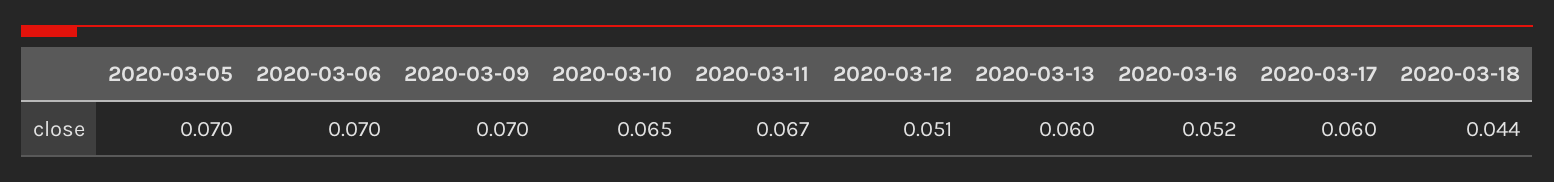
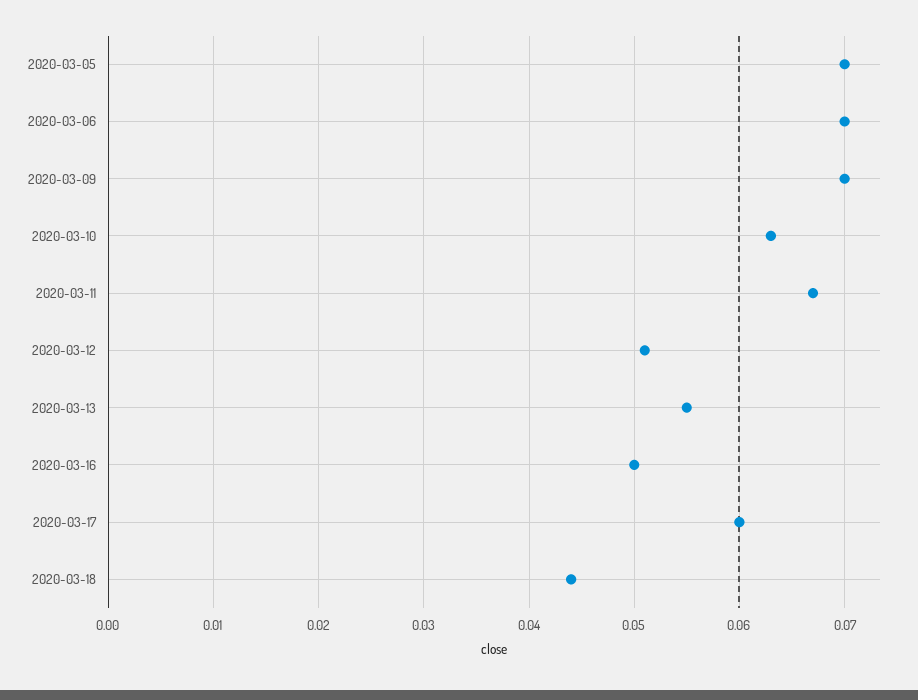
  {
    "2020-03-05": 0.07,
    "2020-03-06": 0.07,
    "2020-03-09": 0.07,
-   "2020-03-10": 0.065,
+   "2020-03-10": 0.063,
    "2020-03-11": 0.067,
    "2020-03-12": 0.051,
-   "2020-03-13": 0.06,
+   "2020-03-13": 0.055,
-   "2020-03-16": 0.052,
+   "2020-03-16": 0.05,
    "2020-03-17": 0.06,
    "2020-03-18": 0.044
  }

